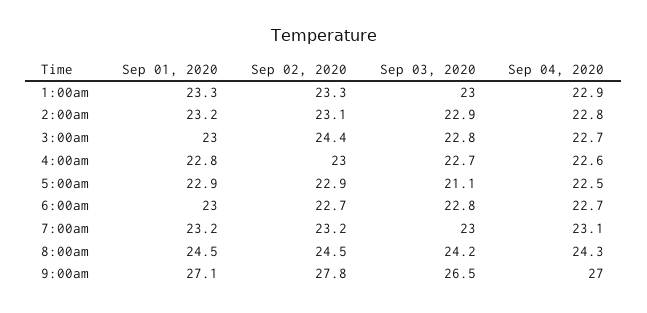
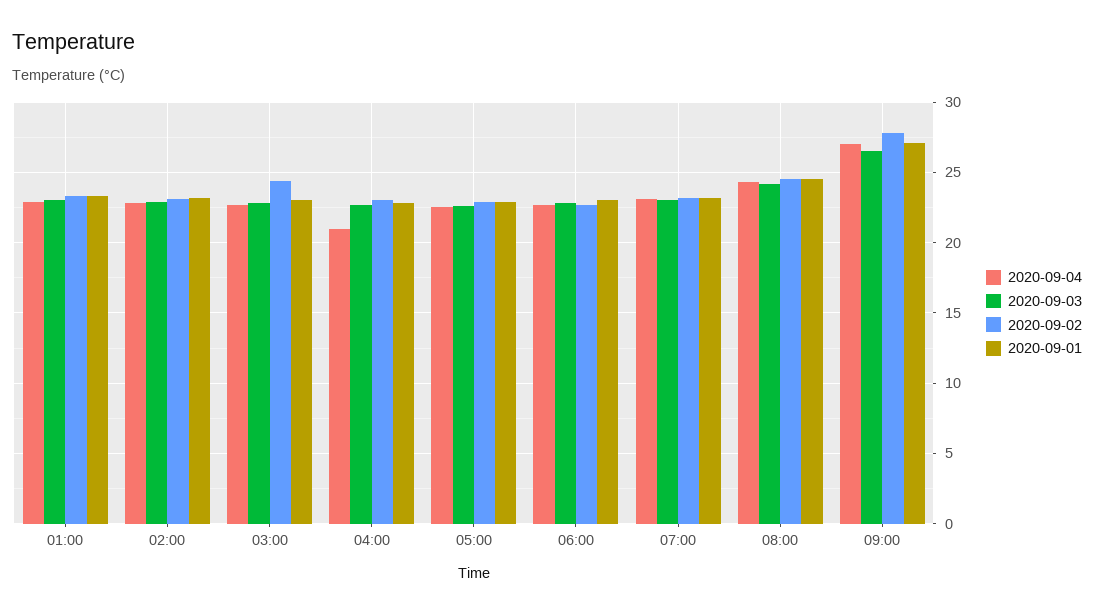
  {
    "Sep 01, 2020": {
      "1:00am": 23.3,
      "2:00am": 23.2,
      "3:00am": 23,
      "4:00am": 22.8,
      "5:00am": 22.9,
      "6:00am": 23,
      "7:00am": 23.2,
      "8:00am": 24.5,
      "9:00am": 27.1
    },
    "Sep 02, 2020": {
      "1:00am": 23.3,
      "2:00am": 23.1,
      "3:00am": 24.4,
      "4:00am": 23,
      "5:00am": 22.9,
      "6:00am": 22.7,
      "7:00am": 23.2,
      "8:00am": 24.5,
      "9:00am": 27.8
    },
    "Sep 03, 2020": {
      "1:00am": 23,
      "2:00am": 22.9,
      "3:00am": 22.8,
      "4:00am": 22.7,
-     "5:00am": 21.1,
+     "5:00am": 22.5,
      "6:00am": 22.8,
      "7:00am": 23,
      "8:00am": 24.2,
      "9:00am": 26.5
    },
    "Sep 04, 2020": {
      "1:00am": 22.9,
      "2:00am": 22.8,
      "3:00am": 22.7,
-     "4:00am": 22.6,
+     "4:00am": 21,
      "5:00am": 22.5,
      "6:00am": 22.7,
      "7:00am": 23.1,
      "8:00am": 24.3,
      "9:00am": 27
    }
  }

